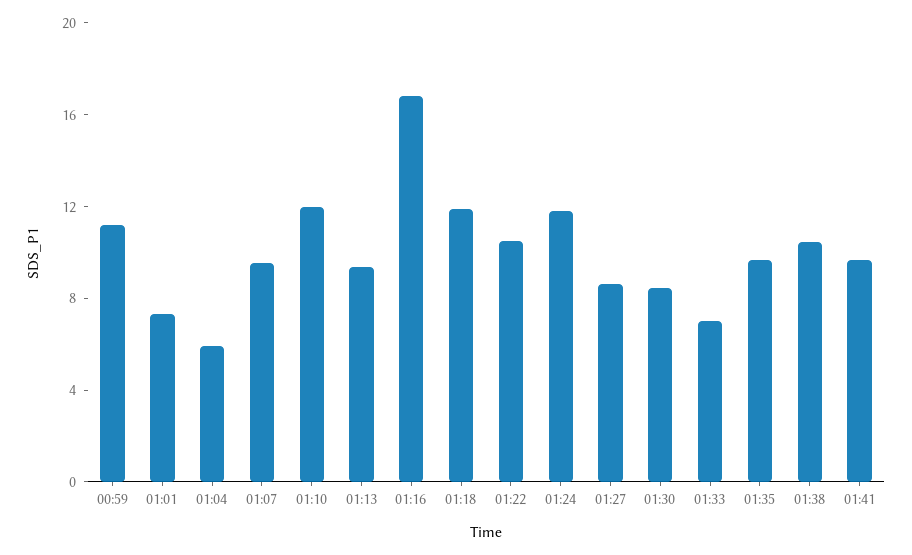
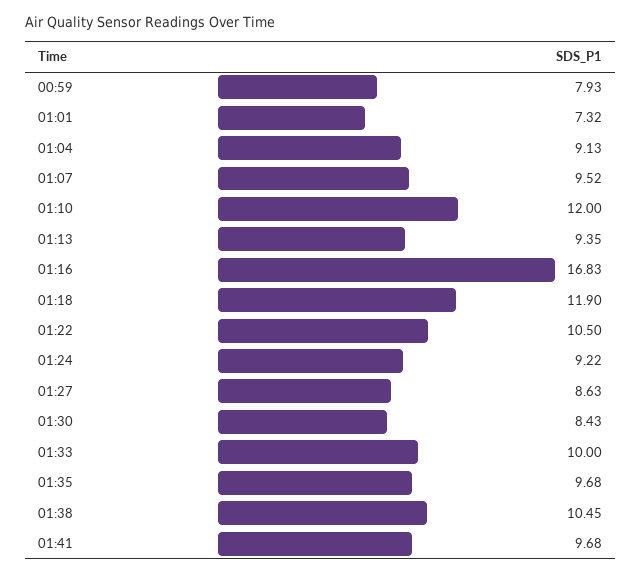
  {
-   "00:59": 11,
+   "00:59": 7.93,
    "01:01": 7.32,
-   "01:04": 6,
+   "01:04": 9.13,
    "01:07": 9.52,
    "01:10": 12,
    "01:13": 9.35,
    "01:16": 16.83,
    "01:18": 11.9,
    "01:22": 10.5,
-   "01:24": 12,
+   "01:24": 9.22,
    "01:27": 8.63,
    "01:30": 8.43,
-   "01:33": 7,
+   "01:33": 10,
    "01:35": 9.68,
    "01:38": 10.45,
    "01:41": 9.68
  }

